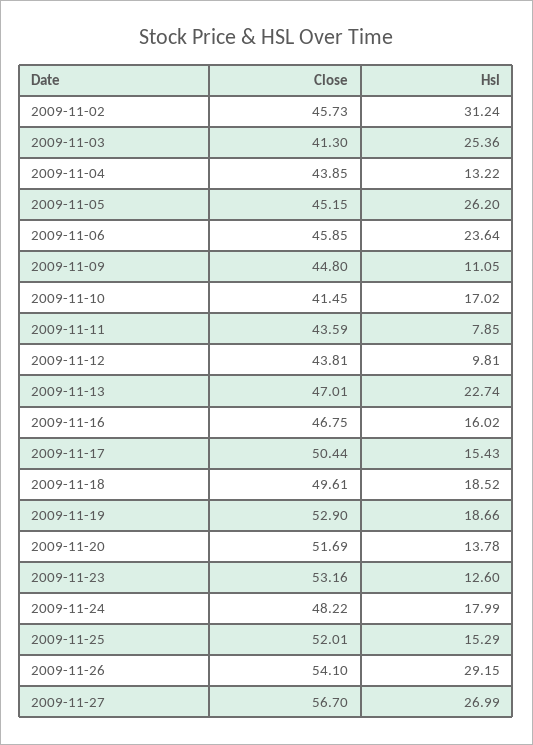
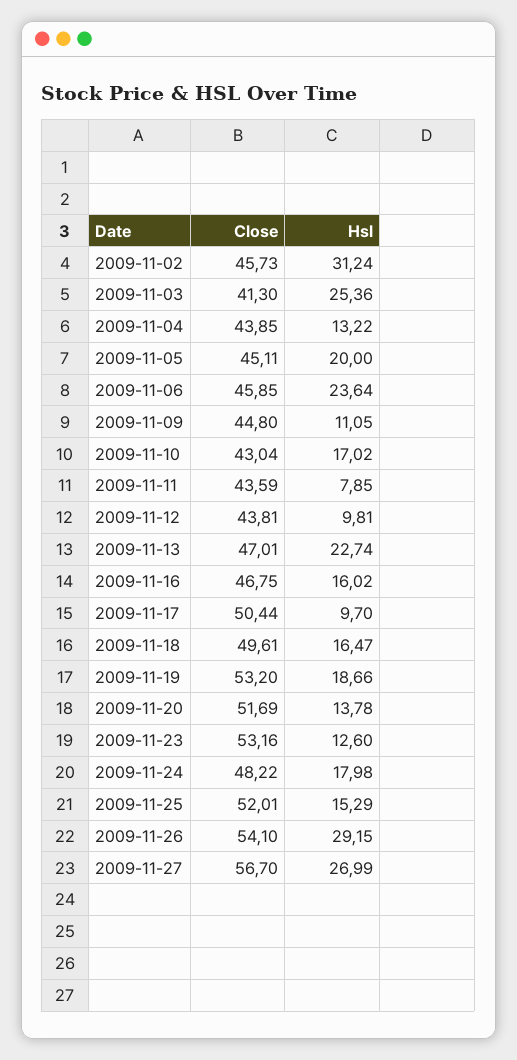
  {
    "Close": {
      "2009-11-02": 45.73,
      "2009-11-03": 41.3,
      "2009-11-04": 43.85,
-     "2009-11-05": 45.15,
+     "2009-11-05": 45.11,
      "2009-11-06": 45.85,
      "2009-11-09": 44.8,
-     "2009-11-10": 41.45,
+     "2009-11-10": 43.04,
      "2009-11-11": 43.59,
      "2009-11-12": 43.81,
      "2009-11-13": 47.01,
      "2009-11-16": 46.75,
      "2009-11-17": 50.44,
      "2009-11-18": 49.61,
-     "2009-11-19": 52.9,
+     "2009-11-19": 53.2,
      "2009-11-20": 51.69,
      "2009-11-23": 53.16,
      "2009-11-24": 48.22,
      "2009-11-25": 52.01,
      "2009-11-26": 54.1,
      "2009-11-27": 56.7
    },
    "Hsl": {
      "2009-11-02": 31.24,
      "2009-11-03": 25.36,
      "2009-11-04": 13.22,
-     "2009-11-05": 26.2,
+     "2009-11-05": 20,
      "2009-11-06": 23.64,
      "2009-11-09": 11.05,
      "2009-11-10": 17.02,
      "2009-11-11": 7.85,
      "2009-11-12": 9.81,
      "2009-11-13": 22.74,
      "2009-11-16": 16.02,
-     "2009-11-17": 15.43,
+     "2009-11-17": 9.7,
-     "2009-11-18": 18.52,
+     "2009-11-18": 16.47,
      "2009-11-19": 18.66,
      "2009-11-20": 13.78,
      "2009-11-23": 12.6,
-     "2009-11-24": 17.99,
+     "2009-11-24": 17.98,
      "2009-11-25": 15.29,
      "2009-11-26": 29.15,
      "2009-11-27": 26.99
    }
  }

